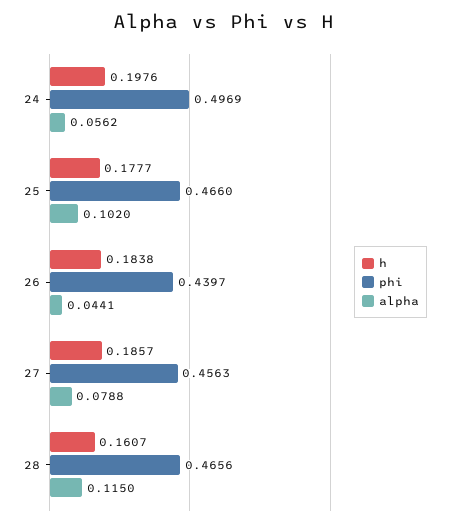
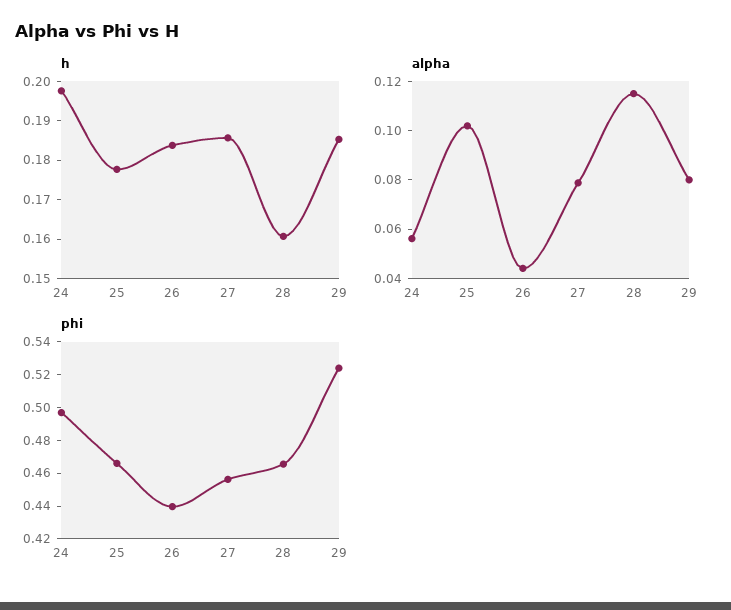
  {
    "h": {
      "24": 0.1976,
      "25": 0.1777,
      "26": 0.1838,
      "27": 0.1857,
-     "28": 0.1607
+     "28": 0.1607,
+     "29": 0.185
    },
    "phi": {
      "24": 0.4969,
      "25": 0.466,
      "26": 0.4397,
      "27": 0.4563,
-     "28": 0.4656
+     "28": 0.4656,
+     "29": 0.525
    },
    "alpha": {
      "24": 0.0562,
      "25": 0.102,
      "26": 0.0441,
      "27": 0.0788,
-     "28": 0.115
+     "28": 0.115,
+     "29": 0.08
    }
  }

